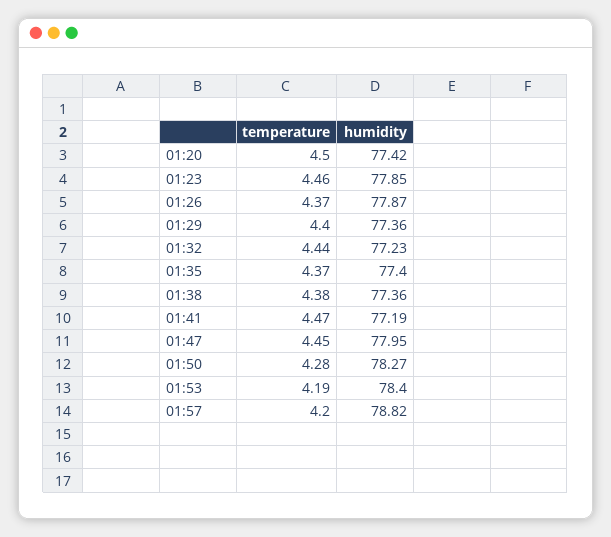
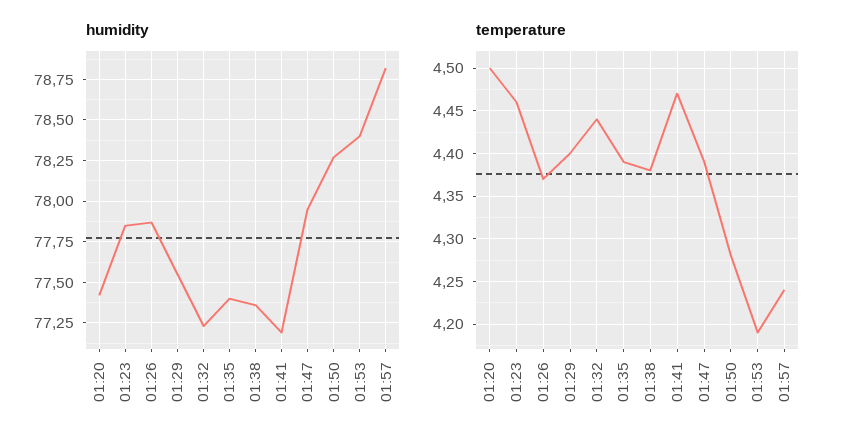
  {
    "temperature": {
      "01:20": 4.5,
      "01:23": 4.46,
      "01:26": 4.37,
      "01:29": 4.4,
      "01:32": 4.44,
-     "01:35": 4.37,
+     "01:35": 4.39,
      "01:38": 4.38,
      "01:41": 4.47,
-     "01:47": 4.45,
+     "01:47": 4.39,
      "01:50": 4.28,
      "01:53": 4.19,
-     "01:57": 4.2
+     "01:57": 4.24
    },
    "humidity": {
      "01:20": 77.42,
      "01:23": 77.85,
      "01:26": 77.87,
-     "01:29": 77.36,
+     "01:29": 77.55,
      "01:32": 77.23,
      "01:35": 77.4,
      "01:38": 77.36,
      "01:41": 77.19,
      "01:47": 77.95,
      "01:50": 78.27,
      "01:53": 78.4,
      "01:57": 78.82
    }
  }

